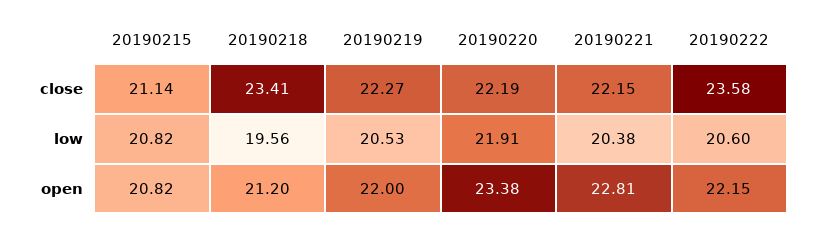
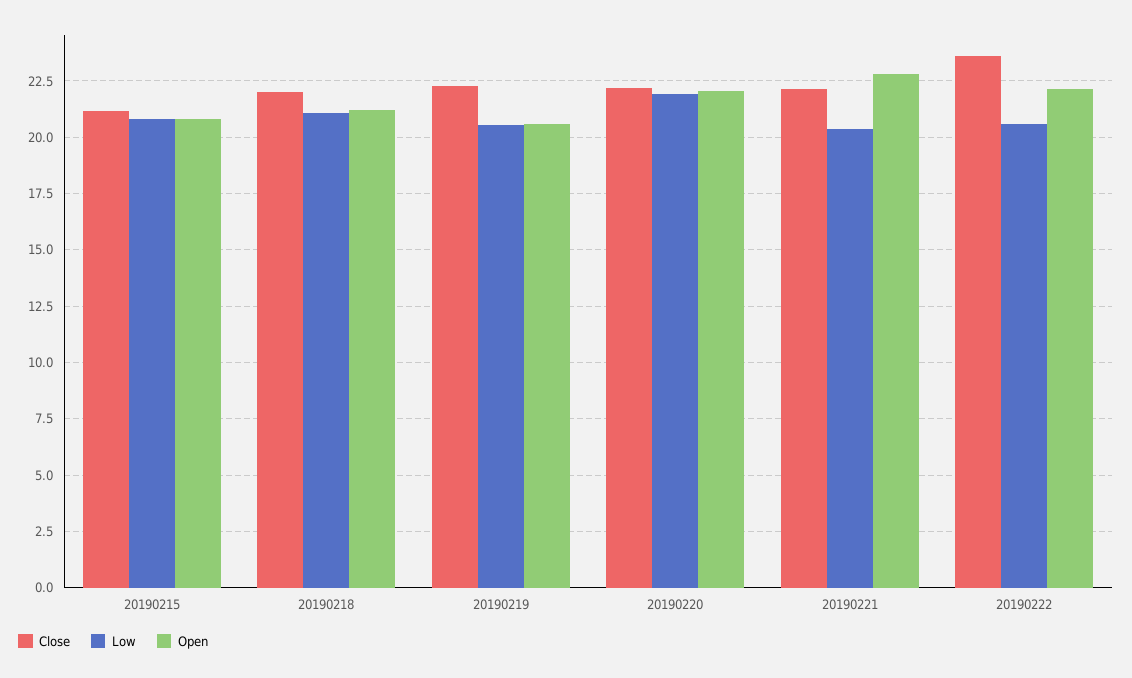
  {
    "close": {
      "20190215": 21.14,
-     "20190218": 23.41,
+     "20190218": 22,
      "20190219": 22.27,
      "20190220": 22.19,
      "20190221": 22.15,
      "20190222": 23.58
    },
    "low": {
      "20190215": 20.82,
-     "20190218": 19.56,
+     "20190218": 21,
      "20190219": 20.53,
      "20190220": 21.91,
      "20190221": 20.38,
      "20190222": 20.6
    },
    "open": {
      "20190215": 20.82,
      "20190218": 21.2,
-     "20190219": 22,
+     "20190219": 20.5,
-     "20190220": 23.38,
+     "20190220": 22,
      "20190221": 22.81,
      "20190222": 22.15
    }
  }

